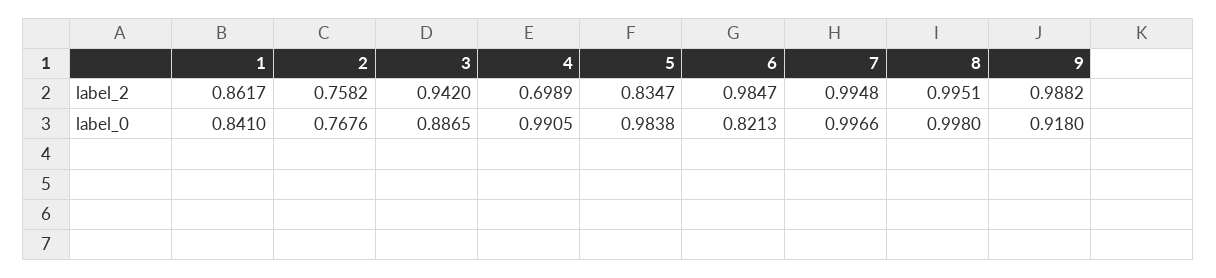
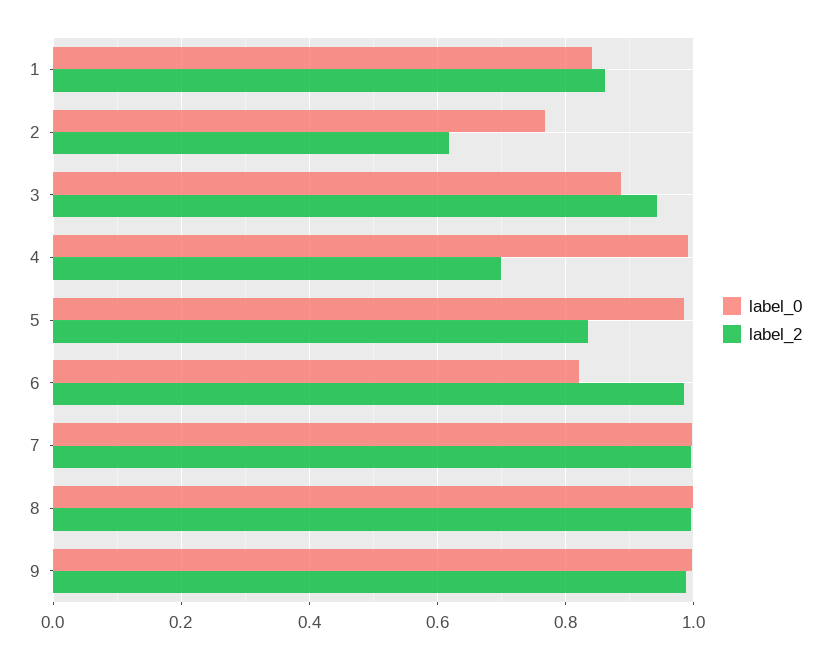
  {
    "label_2": {
      "1": 0.8617,
-     "2": 0.7582,
+     "2": 0.62,
      "3": 0.942,
      "4": 0.6989,
      "5": 0.8347,
      "6": 0.9847,
      "7": 0.9948,
      "8": 0.9951,
      "9": 0.9882
    },
    "label_0": {
      "1": 0.841,
      "2": 0.7676,
      "3": 0.8865,
      "4": 0.9905,
      "5": 0.9838,
      "6": 0.8213,
      "7": 0.9966,
      "8": 0.998,
-     "9": 0.918
+     "9": 1
    }
  }

